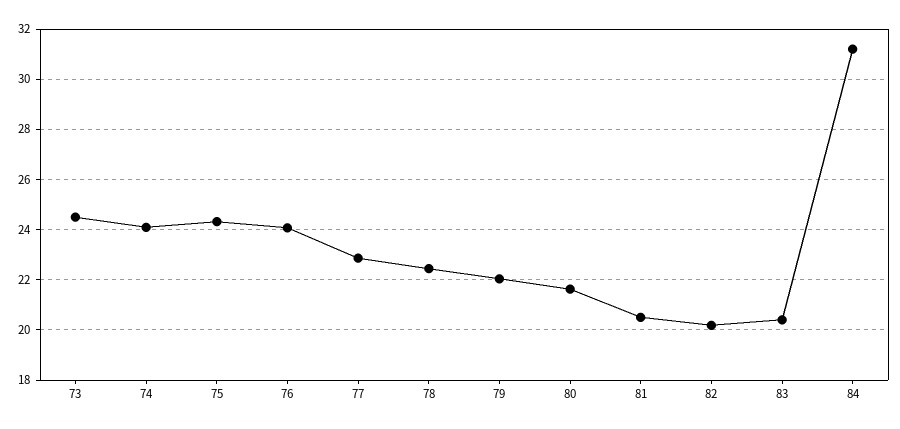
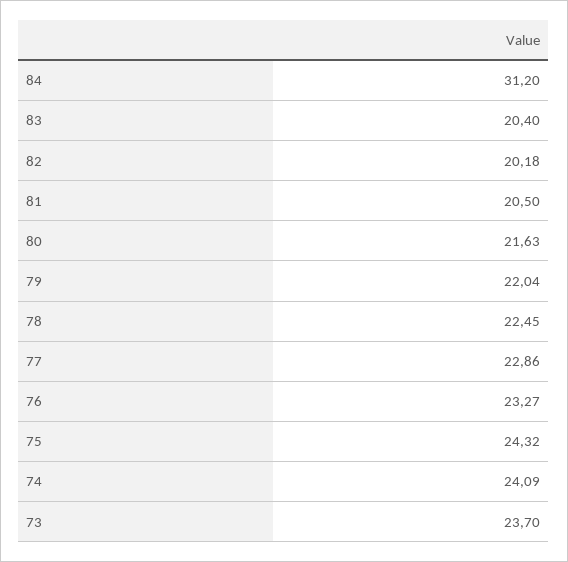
  {
-   "73": 24.5,
+   "73": 23.7,
    "74": 24.09,
    "75": 24.32,
-   "76": 24,
+   "76": 23.27,
    "77": 22.86,
    "78": 22.45,
    "79": 22.04,
    "80": 21.63,
    "81": 20.5,
    "82": 20.18,
    "83": 20.4,
    "84": 31.2
  }

